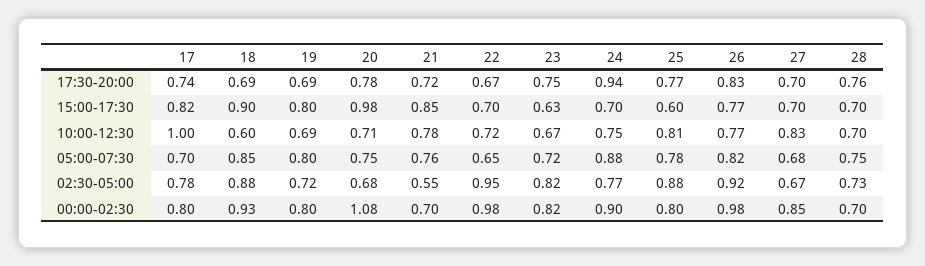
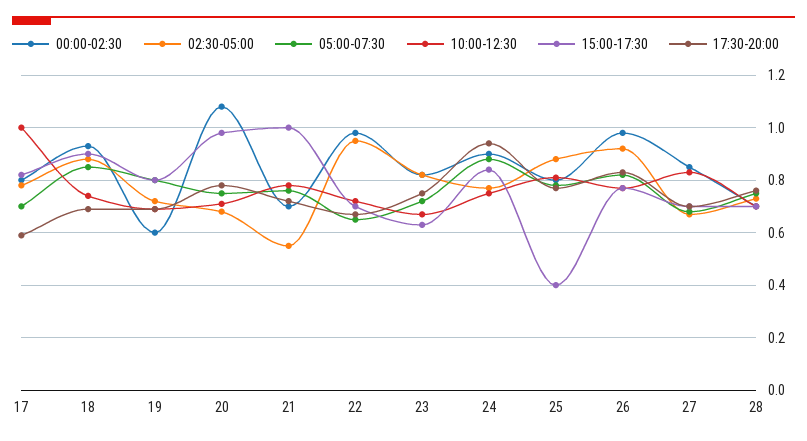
  {
    "17:30-20:00": {
-     "17": 0.74,
+     "17": 0.6,
      "18": 0.69,
      "19": 0.69,
      "20": 0.78,
      "21": 0.72,
      "22": 0.67,
      "23": 0.75,
      "24": 0.94,
      "25": 0.77,
      "26": 0.83,
      "27": 0.7,
      "28": 0.76
    },
    "15:00-17:30": {
      "17": 0.82,
      "18": 0.9,
      "19": 0.8,
      "20": 0.98,
-     "21": 0.85,
+     "21": 1,
      "22": 0.7,
      "23": 0.63,
-     "24": 0.7,
+     "24": 0.85,
-     "25": 0.6,
+     "25": 0.4,
      "26": 0.77,
      "27": 0.7,
      "28": 0.7
    },
    "10:00-12:30": {
      "17": 1,
-     "18": 0.6,
+     "18": 0.75,
      "19": 0.69,
      "20": 0.71,
      "21": 0.78,
      "22": 0.72,
      "23": 0.67,
      "24": 0.75,
      "25": 0.81,
      "26": 0.77,
      "27": 0.83,
      "28": 0.7
    },
    "05:00-07:30": {
      "17": 0.7,
      "18": 0.85,
      "19": 0.8,
      "20": 0.75,
      "21": 0.76,
      "22": 0.65,
      "23": 0.72,
      "24": 0.88,
      "25": 0.78,
      "26": 0.82,
      "27": 0.68,
      "28": 0.75
    },
    "02:30-05:00": {
      "17": 0.78,
      "18": 0.88,
      "19": 0.72,
      "20": 0.68,
      "21": 0.55,
      "22": 0.95,
      "23": 0.82,
      "24": 0.77,
      "25": 0.88,
      "26": 0.92,
      "27": 0.67,
      "28": 0.73
    },
    "00:00-02:30": {
      "17": 0.8,
      "18": 0.93,
-     "19": 0.8,
+     "19": 0.6,
      "20": 1.08,
      "21": 0.7,
      "22": 0.98,
      "23": 0.82,
      "24": 0.9,
      "25": 0.8,
      "26": 0.98,
      "27": 0.85,
      "28": 0.7
    }
  }

